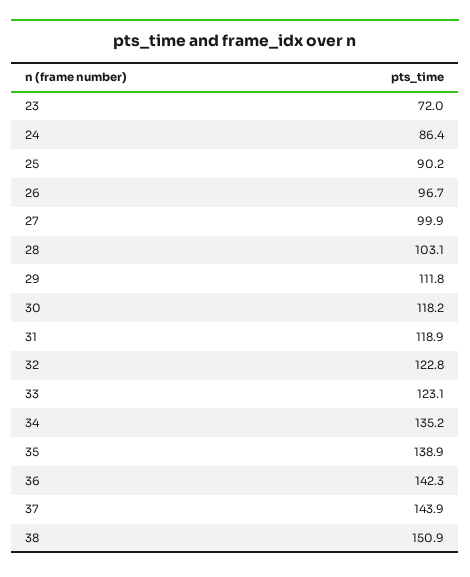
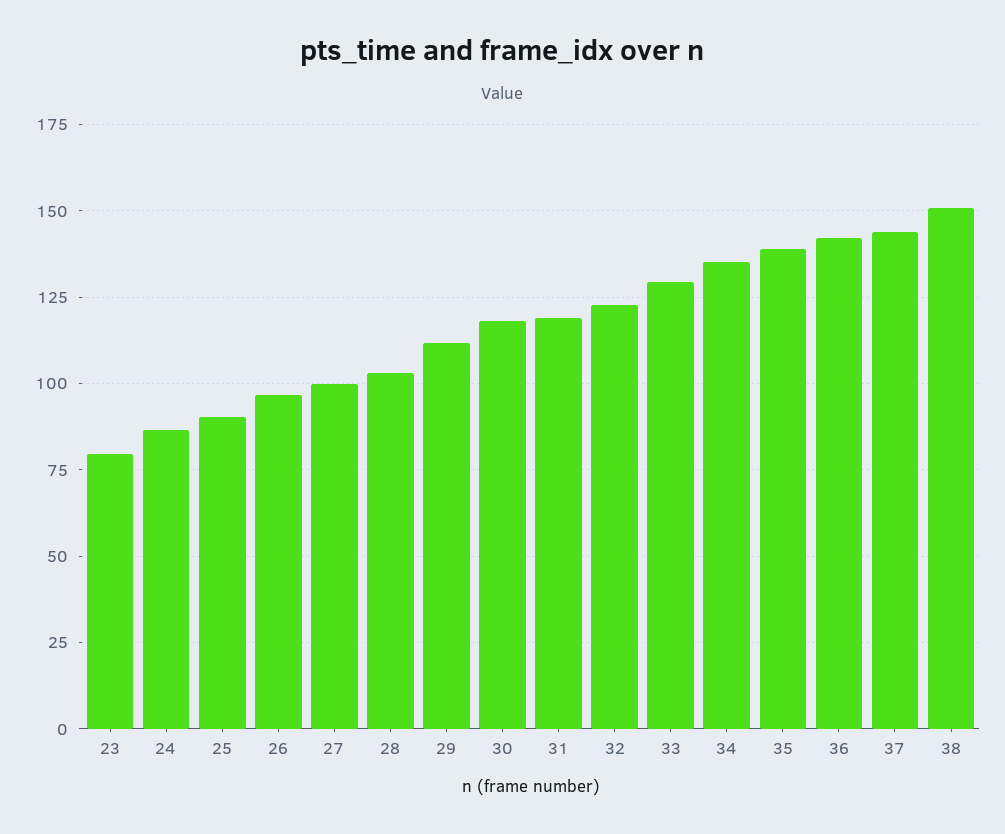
  {
-   "23": 72,
+   "23": 80,
    "24": 86.4,
    "25": 90.2,
    "26": 96.7,
    "27": 99.9,
    "28": 103.1,
    "29": 111.8,
    "30": 118.2,
    "31": 118.9,
    "32": 122.8,
-   "33": 123.1,
+   "33": 130,
    "34": 135.2,
    "35": 138.9,
    "36": 142.3,
    "37": 143.9,
    "38": 150.9
  }

